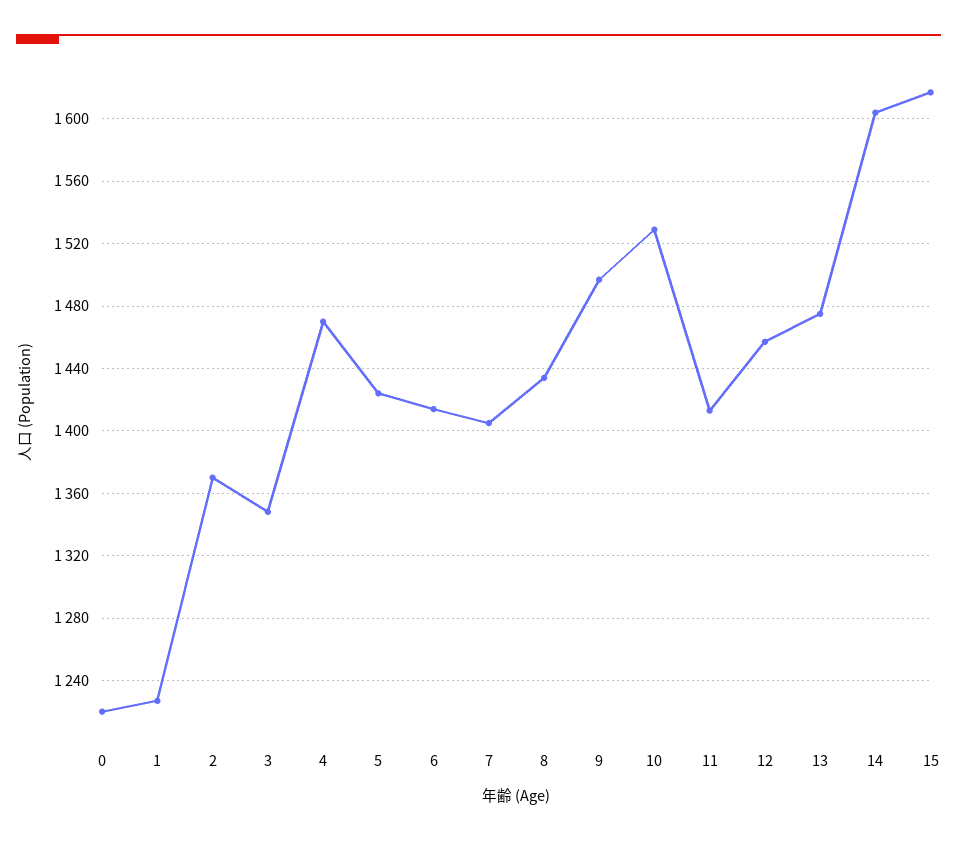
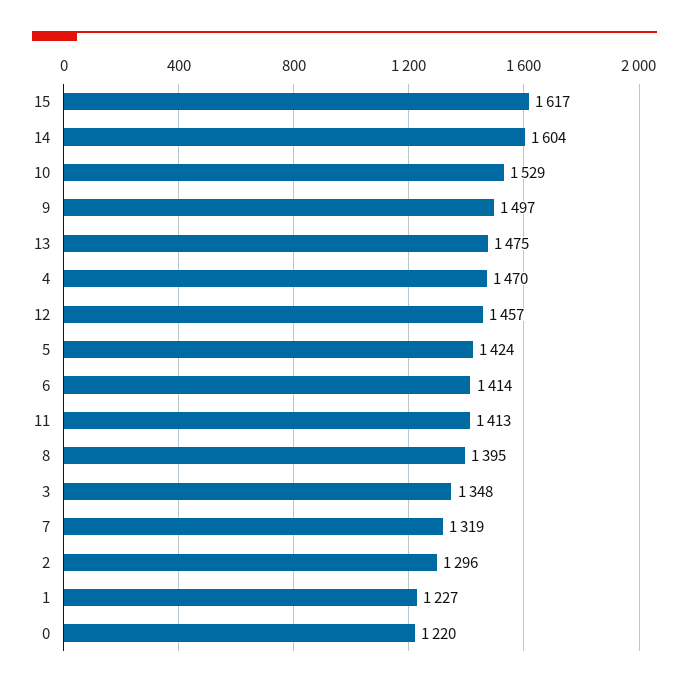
  {
    "0": 1220,
    "1": 1227,
-   "2": 1370,
+   "2": 1296,
    "3": 1348,
    "4": 1470,
    "5": 1424,
    "6": 1414,
-   "7": 1405,
+   "7": 1319,
-   "8": 1435,
+   "8": 1395,
    "9": 1497,
    "10": 1529,
    "11": 1413,
    "12": 1457,
    "13": 1475,
    "14": 1604,
    "15": 1617
  }

